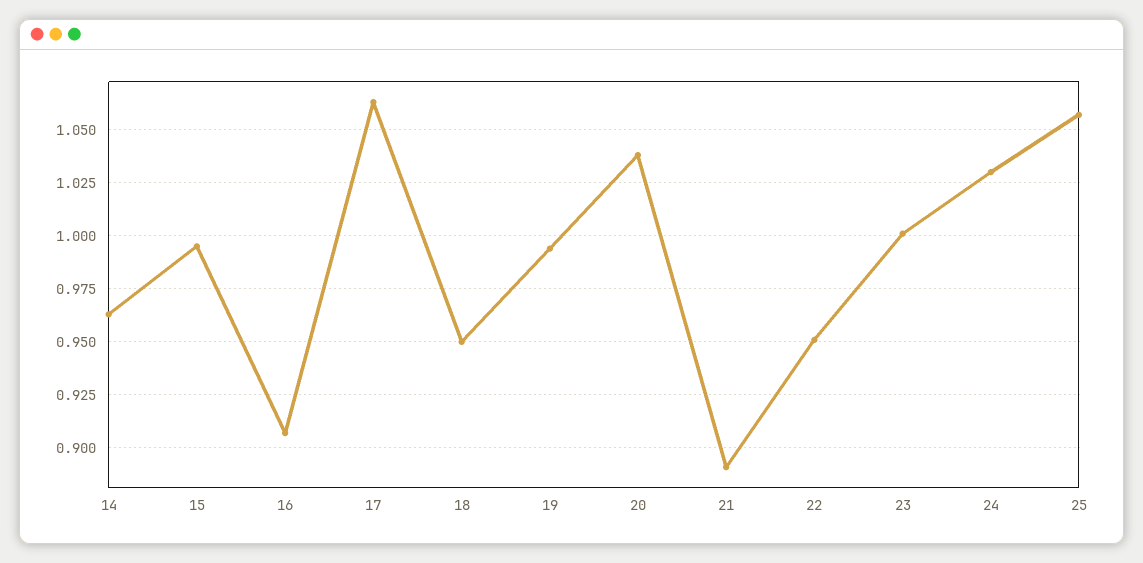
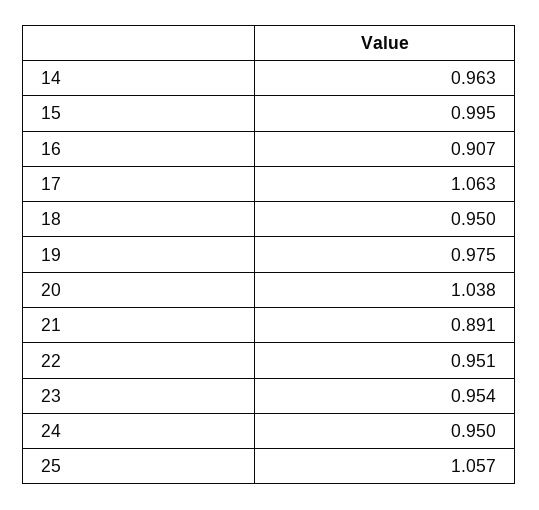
  {
    "14": 0.963,
    "15": 0.995,
    "16": 0.907,
    "17": 1.063,
    "18": 0.95,
-   "19": 0.995,
+   "19": 0.975,
    "20": 1.038,
    "21": 0.891,
    "22": 0.951,
-   "23": 1,
+   "23": 0.954,
-   "24": 1.03,
+   "24": 0.95,
    "25": 1.057
  }

